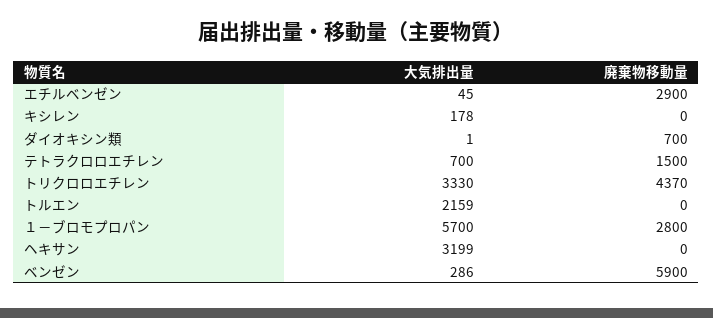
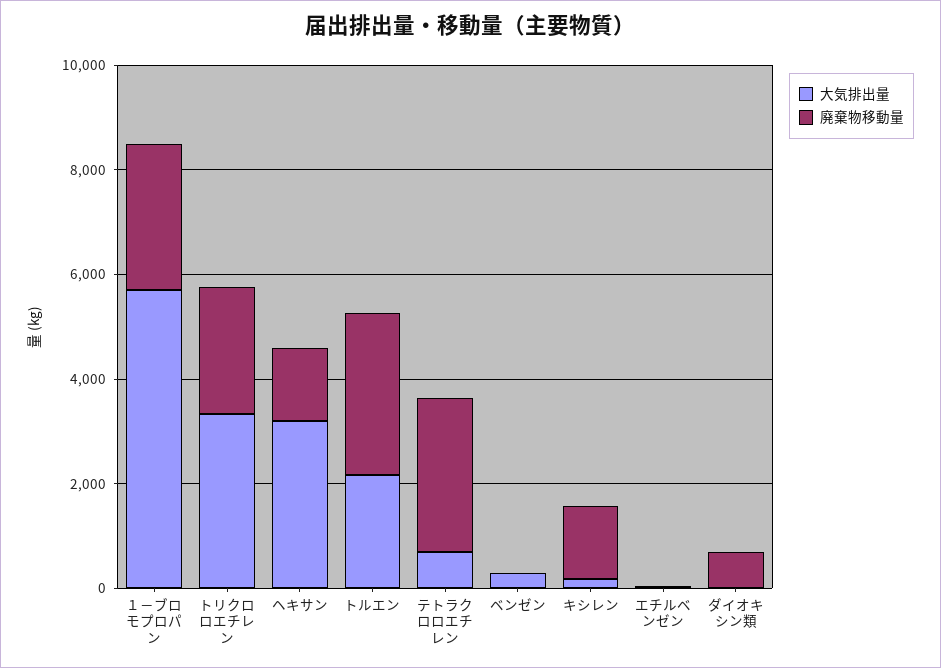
  {
    "大気排出量": {
      "エチルベンゼン": 45,
      "キシレン": 178,
      "ダイオキシン類": 1,
      "テトラクロロエチレン": 700,
      "トリクロロエチレン": 3330,
      "トルエン": 2159,
      "１－ブロモプロパン": 5700,
      "ヘキサン": 3199,
      "ベンゼン": 286
    },
    "廃棄物移動量": {
-     "エチルベンゼン": 2900,
+     "エチルベンゼン": 0,
-     "キシレン": 0,
+     "キシレン": 1500,
      "ダイオキシン類": 700,
-     "テトラクロロエチレン": 1500,
+     "テトラクロロエチレン": 3000,
-     "トリクロロエチレン": 4370,
+     "トリクロロエチレン": 2500,
-     "トルエン": 0,
+     "トルエン": 3000,
      "１－ブロモプロパン": 2800,
-     "ヘキサン": 0,
+     "ヘキサン": 1500,
-     "ベンゼン": 5900
+     "ベンゼン": 0
    }
  }

